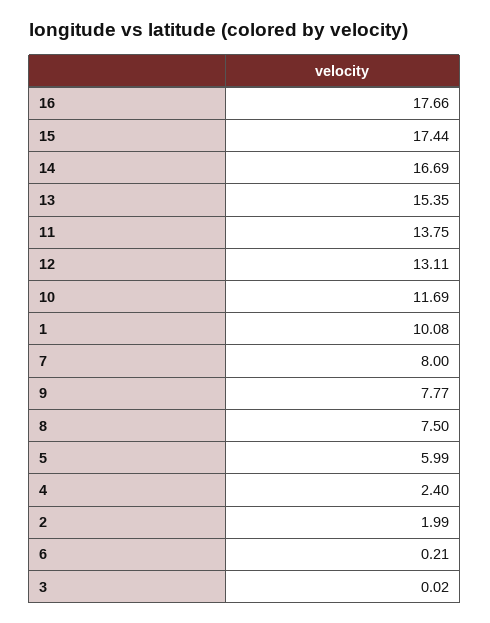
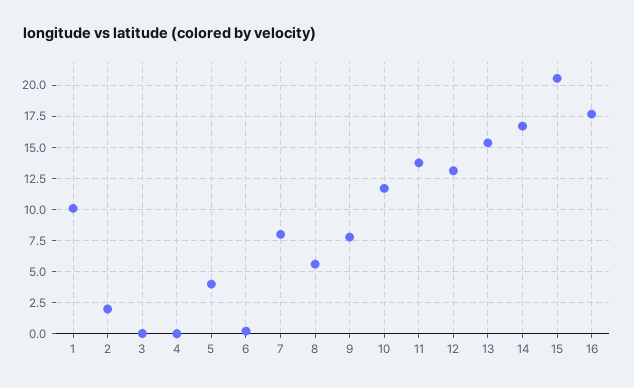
  {
    "16": 17.66,
-   "15": 17.44,
+   "15": 20.5,
    "14": 16.69,
    "13": 15.35,
    "11": 13.75,
    "12": 13.11,
    "10": 11.69,
    "1": 10.08,
    "7": 8,
    "9": 7.77,
-   "8": 7.5,
+   "8": 5.5,
-   "5": 5.99,
+   "5": 4,
-   "4": 2.4,
+   "4": 0,
    "2": 1.99,
    "6": 0.21,
    "3": 0.02
  }

